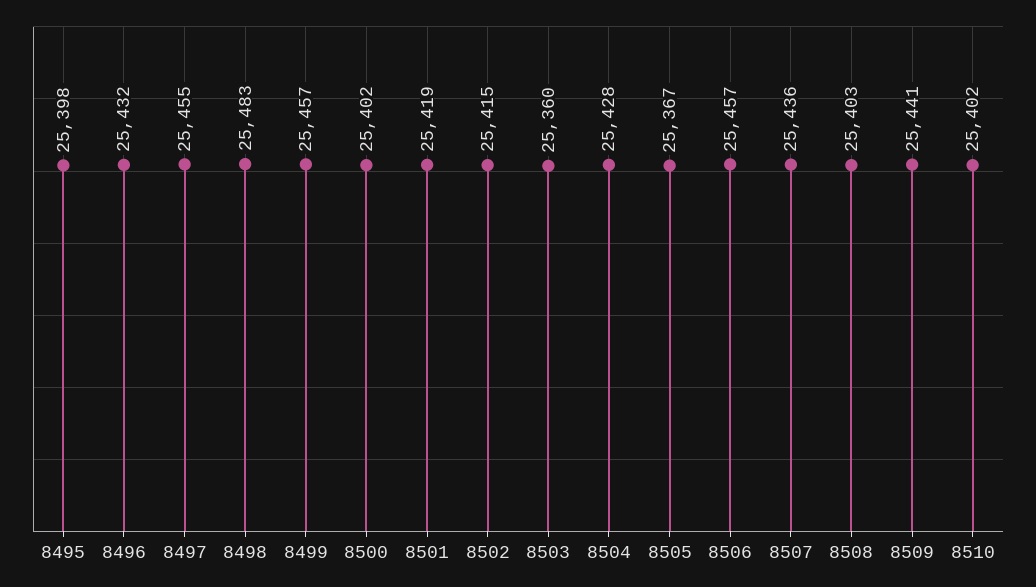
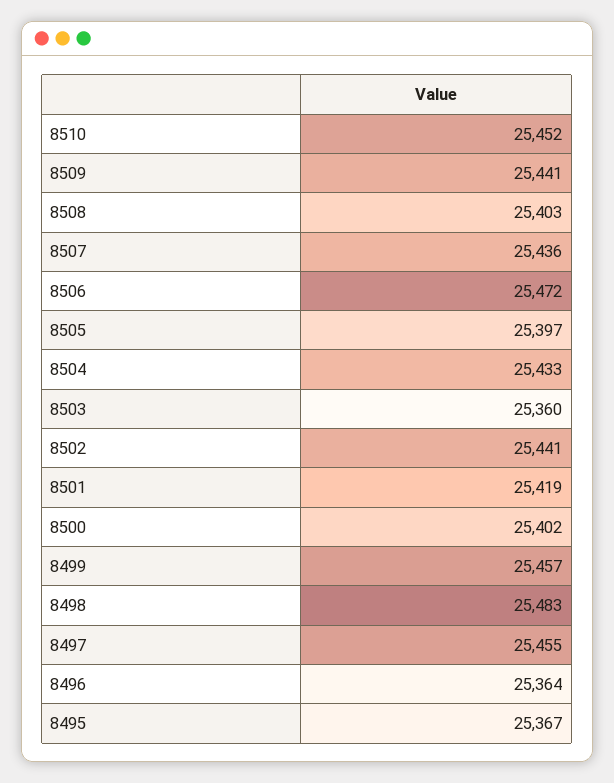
  {
-   "8495": 25398,
+   "8495": 25367,
-   "8496": 25432,
+   "8496": 25364,
    "8497": 25455,
    "8498": 25483,
    "8499": 25457,
    "8500": 25402,
    "8501": 25419,
-   "8502": 25415,
+   "8502": 25441,
    "8503": 25360,
-   "8504": 25428,
+   "8504": 25433,
-   "8505": 25367,
+   "8505": 25397,
-   "8506": 25457,
+   "8506": 25472,
    "8507": 25436,
    "8508": 25403,
    "8509": 25441,
-   "8510": 25402
+   "8510": 25452
  }

